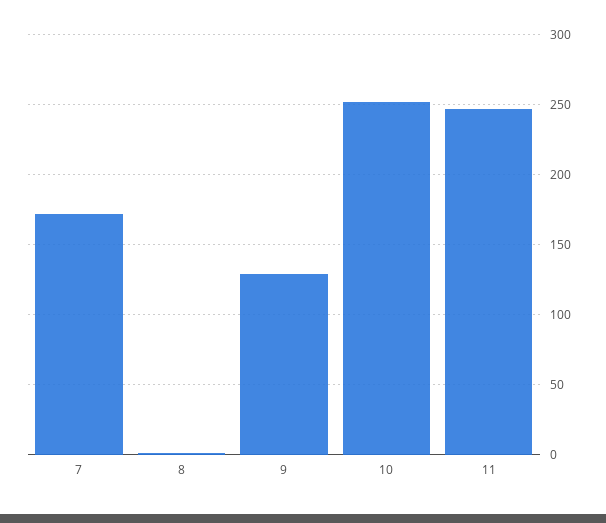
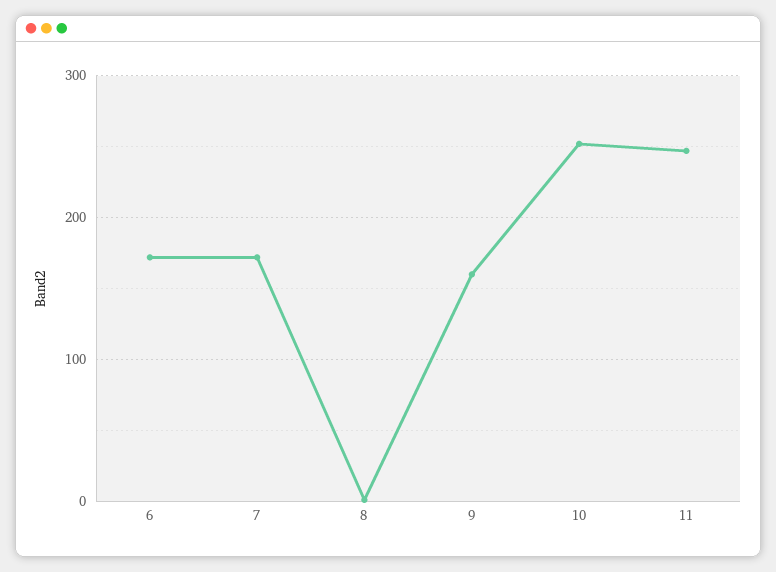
  {
    "7": 170,
    "8": 0,
-   "9": 130,
+   "9": 160,
    "10": 250,
-   "11": 245
+   "11": 245,
+   "6": 170
  }

